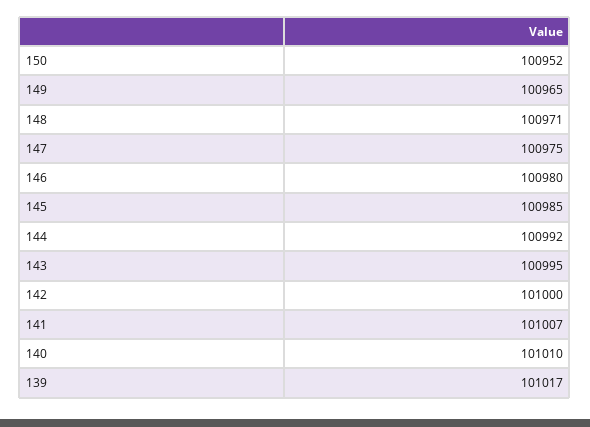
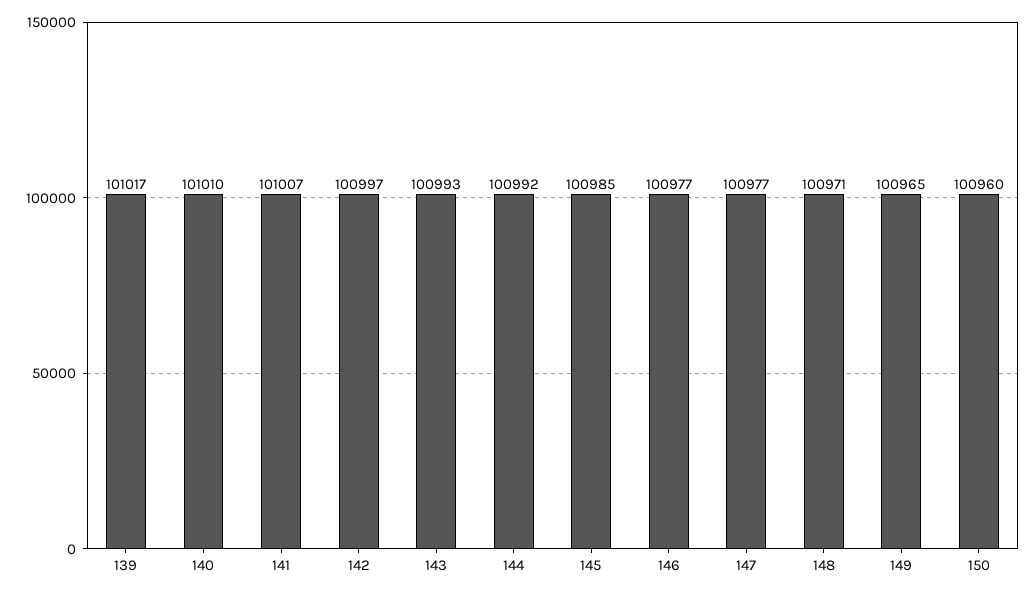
  {
-   "150": 100952,
+   "150": 100960,
    "149": 100965,
    "148": 100971,
-   "147": 100975,
+   "147": 100977,
-   "146": 100980,
+   "146": 100977,
    "145": 100985,
    "144": 100992,
-   "143": 100995,
+   "143": 100993,
-   "142": 101000,
+   "142": 100997,
    "141": 101007,
    "140": 101010,
    "139": 101017
  }

